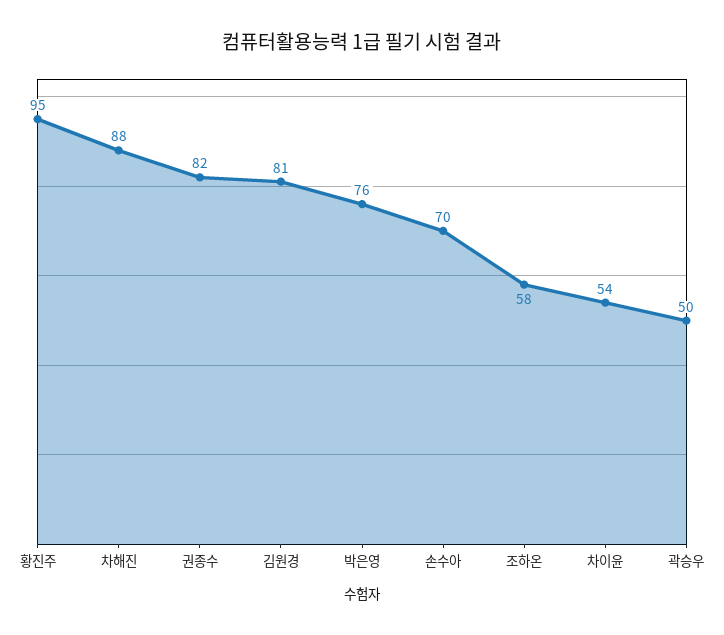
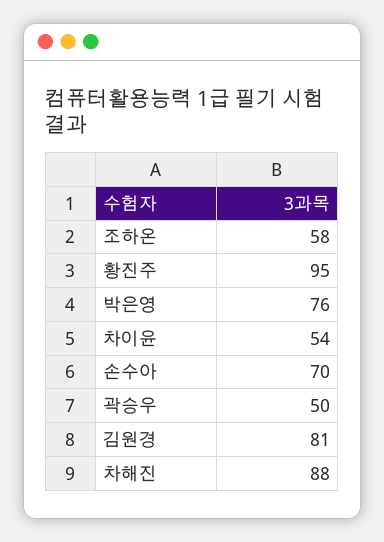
  {
    "황진주": 95,
    "차해진": 88,
-   "권종수": 82,
    "김원경": 81,
    "박은영": 76,
    "손수아": 70,
    "조하온": 58,
    "차이윤": 54,
    "곽승우": 50
  }

